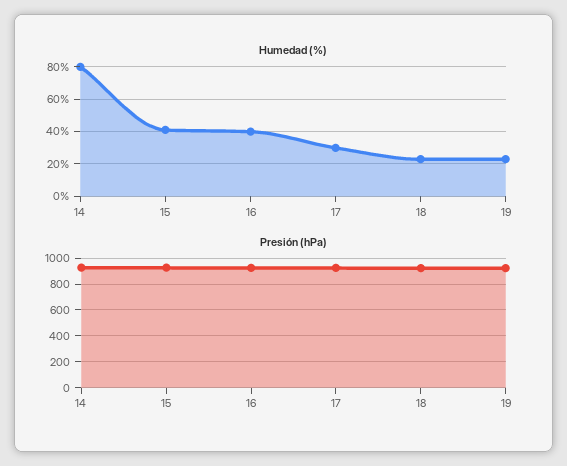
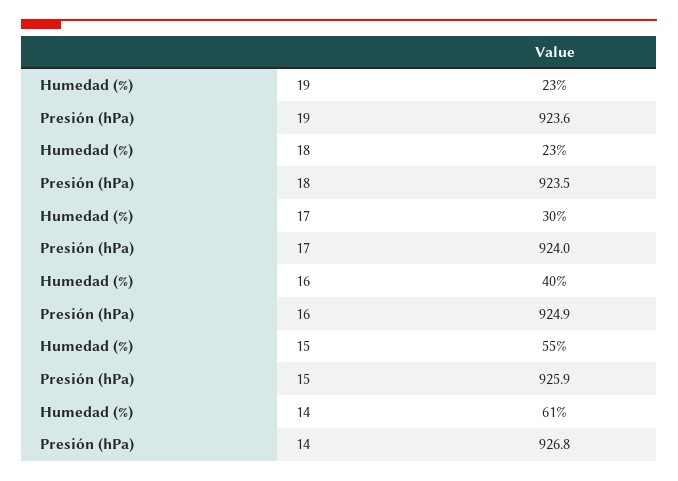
  {
    "Humedad (%)": {
-     "14": 80,
+     "14": 61,
-     "15": 40,
+     "15": 55,
      "16": 40,
      "17": 30,
      "18": 23,
      "19": 23
    },
    "Presión (hPa)": {
      "14": 926.8,
      "15": 925.9,
      "16": 924.9,
      "17": 924,
      "18": 923.5,
      "19": 923.6
    }
  }

